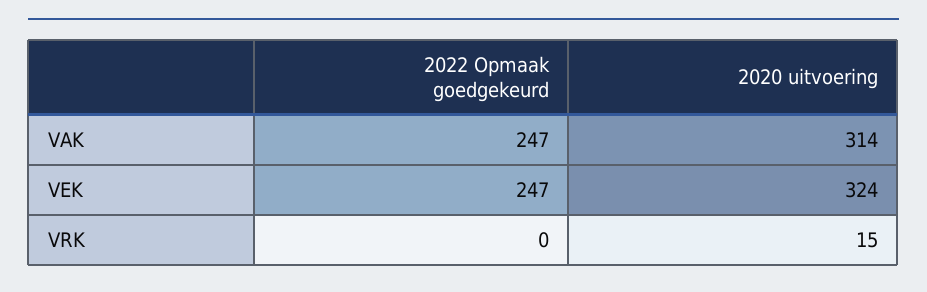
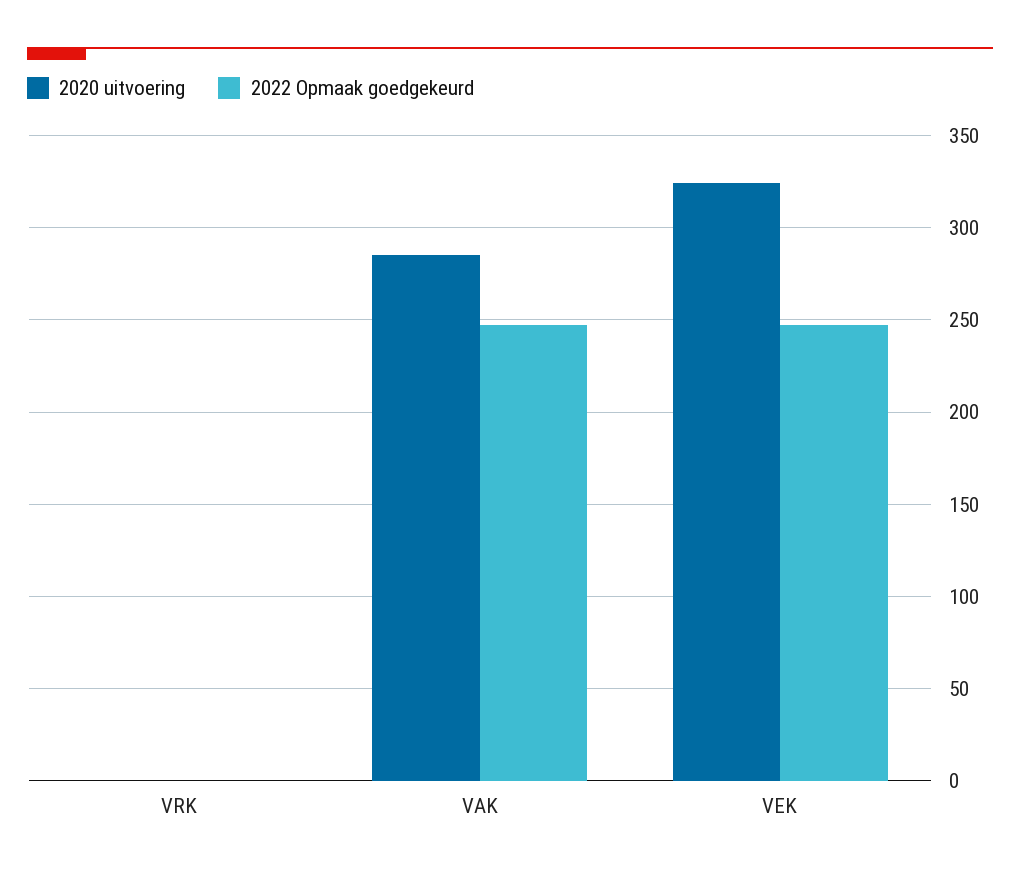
  {
    "2022 Opmaak goedgekeurd": {
      "VAK": 247,
      "VEK": 247,
      "VRK": 0
    },
    "2020 uitvoering": {
-     "VAK": 314,
+     "VAK": 285,
      "VEK": 324,
-     "VRK": 15
+     "VRK": 0
    }
  }

